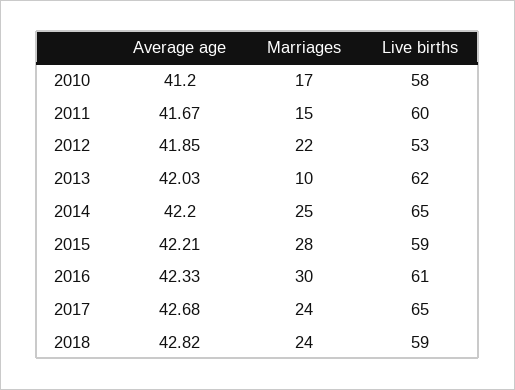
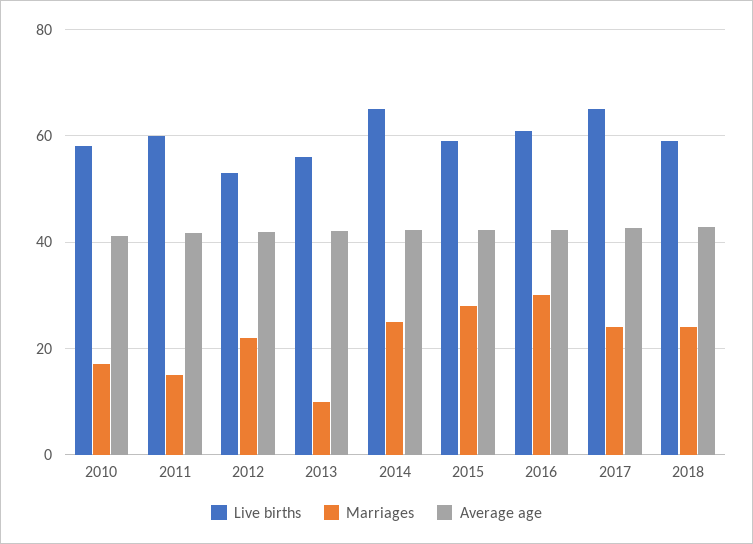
  {
    "Average age": {
      "2010": 41.2,
      "2011": 41.67,
      "2012": 41.85,
      "2013": 42.03,
      "2014": 42.2,
      "2015": 42.21,
      "2016": 42.33,
      "2017": 42.68,
      "2018": 42.82
    },
    "Marriages": {
      "2010": 17,
      "2011": 15,
      "2012": 22,
      "2013": 10,
      "2014": 25,
      "2015": 28,
      "2016": 30,
      "2017": 24,
      "2018": 24
    },
    "Live births": {
      "2010": 58,
      "2011": 60,
      "2012": 53,
-     "2013": 62,
+     "2013": 56,
      "2014": 65,
      "2015": 59,
      "2016": 61,
      "2017": 65,
      "2018": 59
    }
  }

